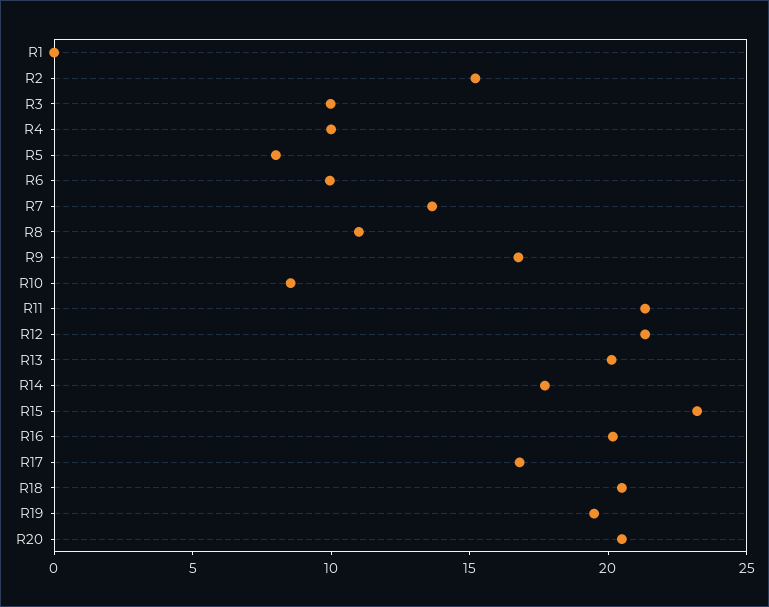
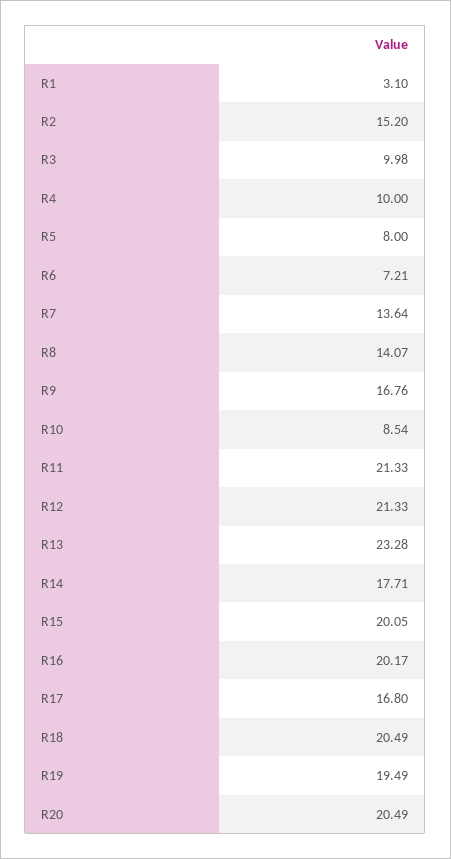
  {
-   "R1": 0,
+   "R1": 3.1,
    "R2": 15.2,
    "R3": 9.98,
    "R4": 10,
    "R5": 8,
-   "R6": 10,
+   "R6": 7.21,
    "R7": 13.64,
-   "R8": 11,
+   "R8": 14.07,
    "R9": 16.76,
    "R10": 8.54,
    "R11": 21.33,
    "R12": 21.33,
-   "R13": 20,
+   "R13": 23.28,
    "R14": 17.71,
-   "R15": 23,
+   "R15": 20.05,
    "R16": 20.17,
    "R17": 16.8,
    "R18": 20.49,
    "R19": 19.49,
    "R20": 20.49
  }

